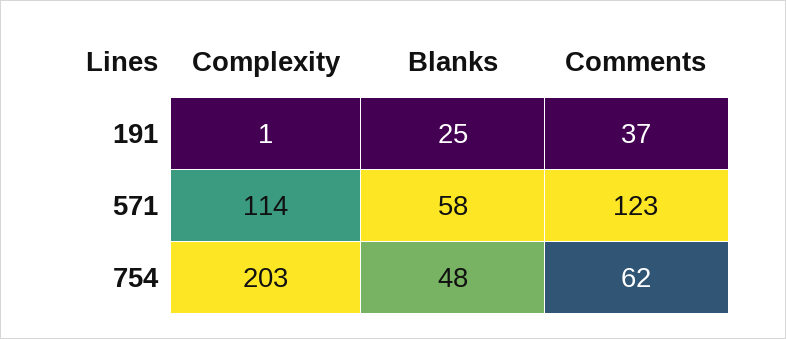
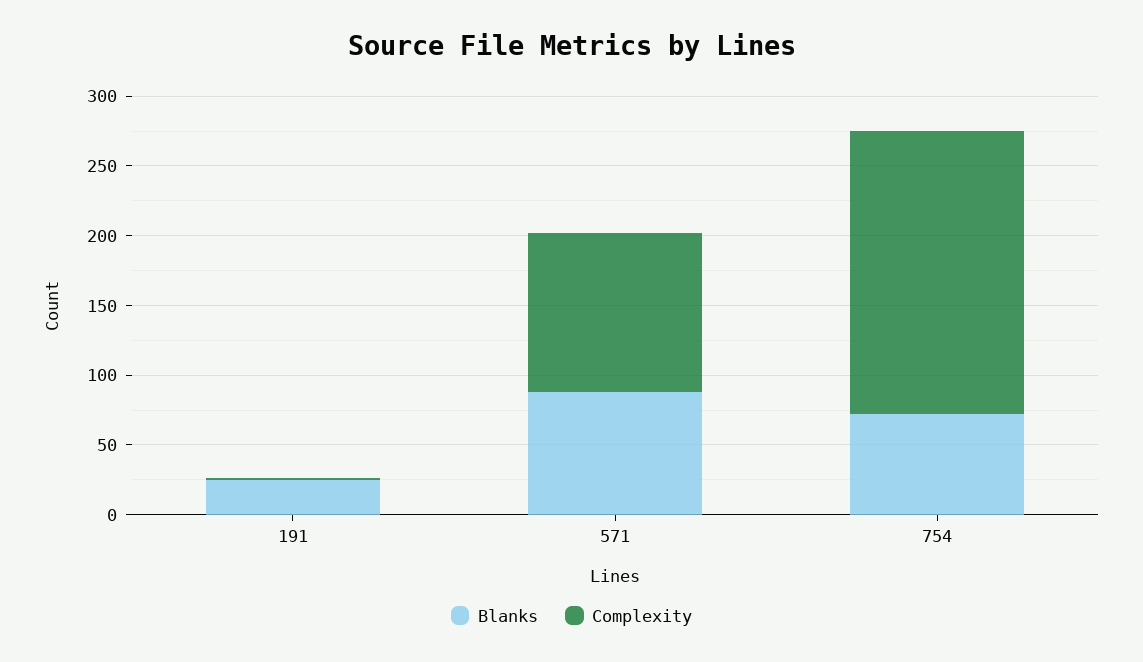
  {
    "Complexity": {
      "191": 1,
      "571": 114,
      "754": 203
    },
    "Blanks": {
      "191": 25,
-     "571": 58,
+     "571": 90,
-     "754": 48
+     "754": 70
-   },
+   }
-   "Comments": {
-     "191": 37,
-     "571": 123,
-     "754": 62
-   }
  }

